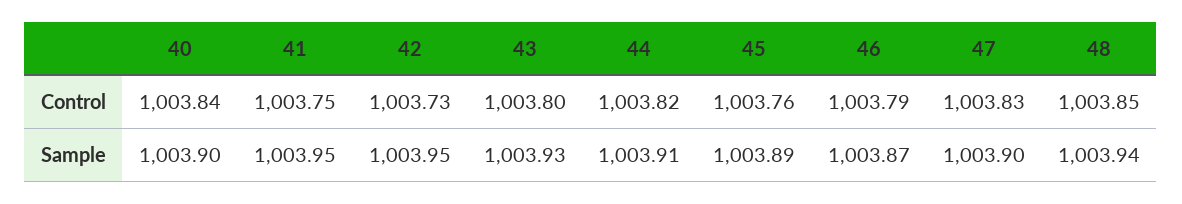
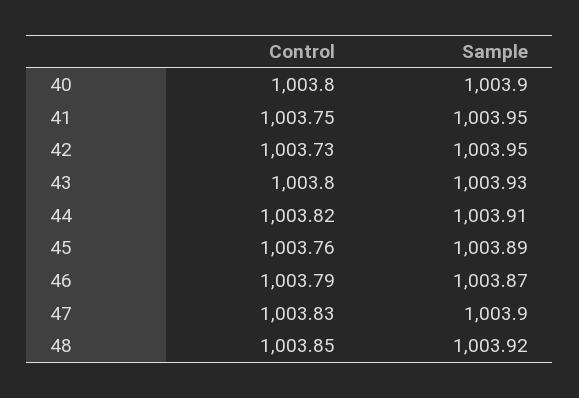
  {
    "40": {
-     "Control": 1003.84,
+     "Control": 1003.8,
      "Sample": 1003.9
    },
    "41": {
      "Control": 1003.75,
      "Sample": 1003.95
    },
    "42": {
      "Control": 1003.73,
      "Sample": 1003.95
    },
    "43": {
      "Control": 1003.8,
      "Sample": 1003.93
    },
    "44": {
      "Control": 1003.82,
      "Sample": 1003.91
    },
    "45": {
      "Control": 1003.76,
      "Sample": 1003.89
    },
    "46": {
      "Control": 1003.79,
      "Sample": 1003.87
    },
    "47": {
      "Control": 1003.83,
      "Sample": 1003.9
    },
    "48": {
      "Control": 1003.85,
-     "Sample": 1003.94
+     "Sample": 1003.92
    }
  }

